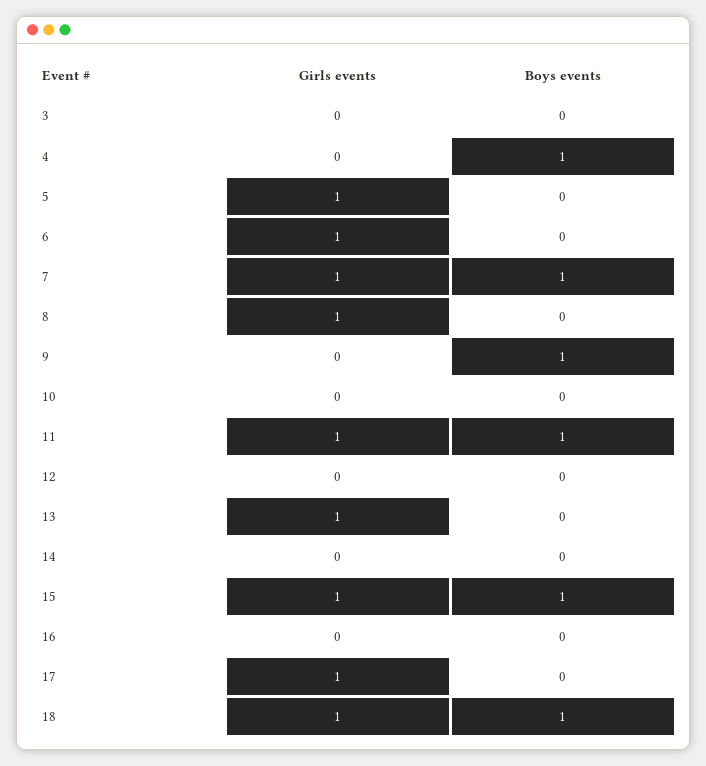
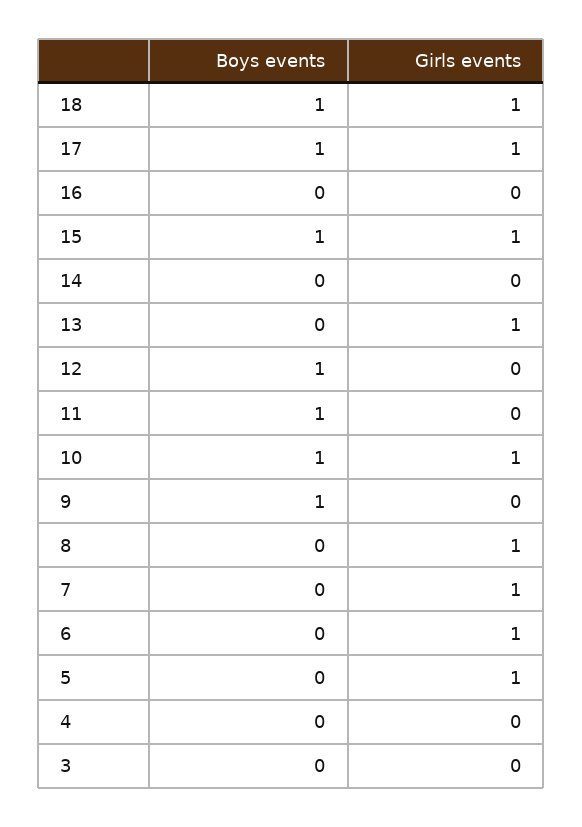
  {
    "Girls events": {
      "3": 0,
      "4": 0,
      "5": 1,
      "6": 1,
      "7": 1,
      "8": 1,
      "9": 0,
-     "10": 0,
+     "10": 1,
-     "11": 1,
+     "11": 0,
      "12": 0,
      "13": 1,
      "14": 0,
      "15": 1,
      "16": 0,
      "17": 1,
      "18": 1
    },
    "Boys events": {
      "3": 0,
-     "4": 1,
+     "4": 0,
      "5": 0,
      "6": 0,
-     "7": 1,
+     "7": 0,
      "8": 0,
      "9": 1,
-     "10": 0,
+     "10": 1,
      "11": 1,
-     "12": 0,
+     "12": 1,
      "13": 0,
      "14": 0,
      "15": 1,
      "16": 0,
-     "17": 0,
+     "17": 1,
      "18": 1
    }
  }

